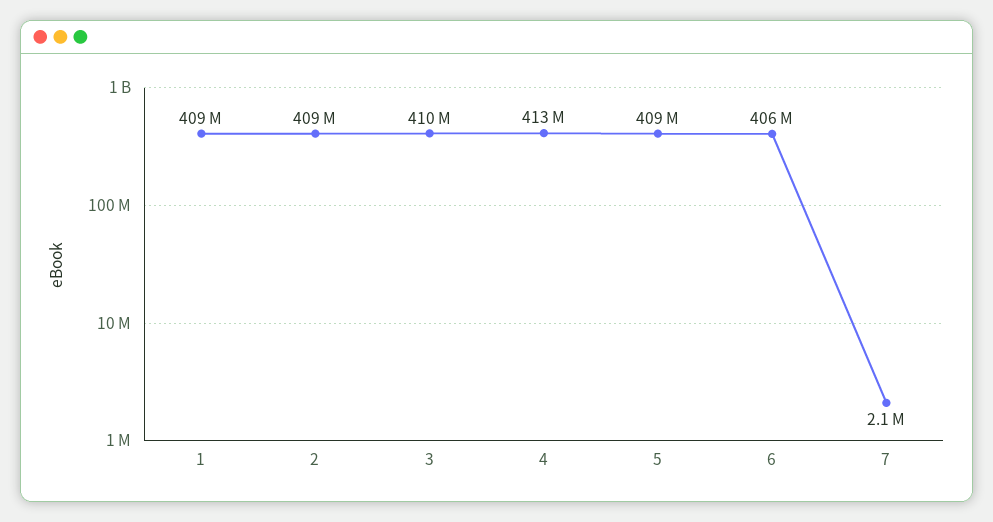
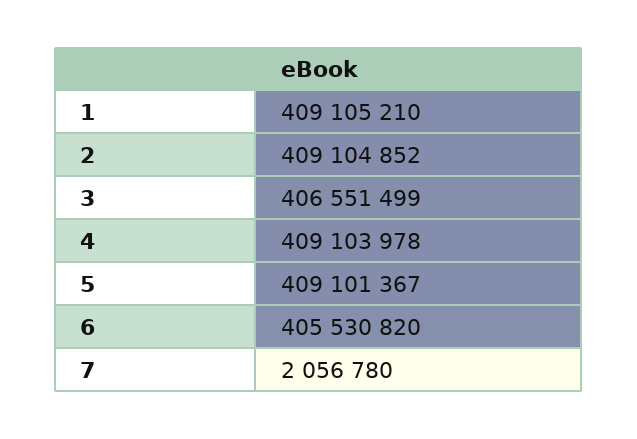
  {
    "1": 409105210,
    "2": 409104852,
-   "3": 410000000,
+   "3": 406551499,
-   "4": 413000000,
+   "4": 409103978,
    "5": 409101367,
    "6": 405530820,
    "7": 2056780
  }

